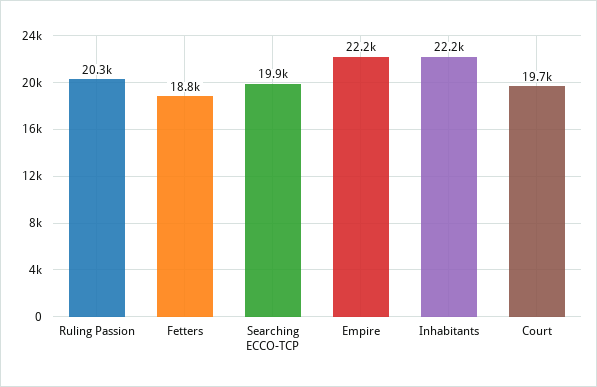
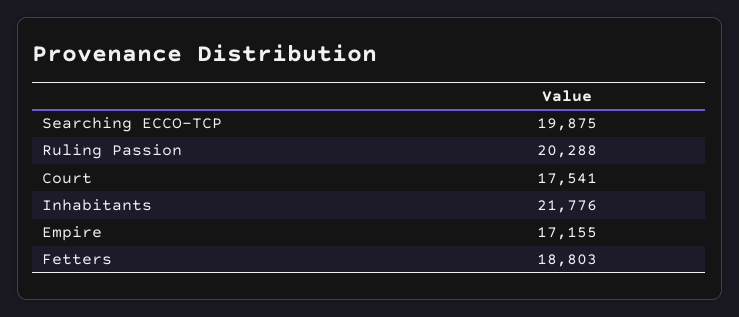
  {
    "Ruling Passion": 20288,
    "Fetters": 18803,
    "Searching ECCO-TCP": 19875,
-   "Empire": 22200,
+   "Empire": 17155,
-   "Inhabitants": 22200,
+   "Inhabitants": 21776,
-   "Court": 19700
+   "Court": 17541
  }

